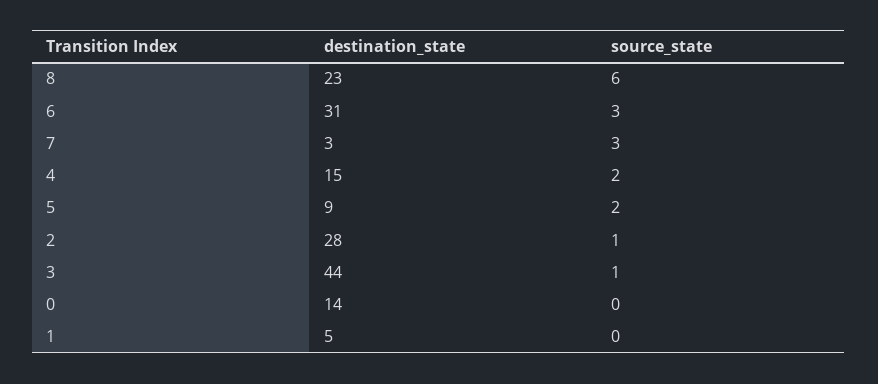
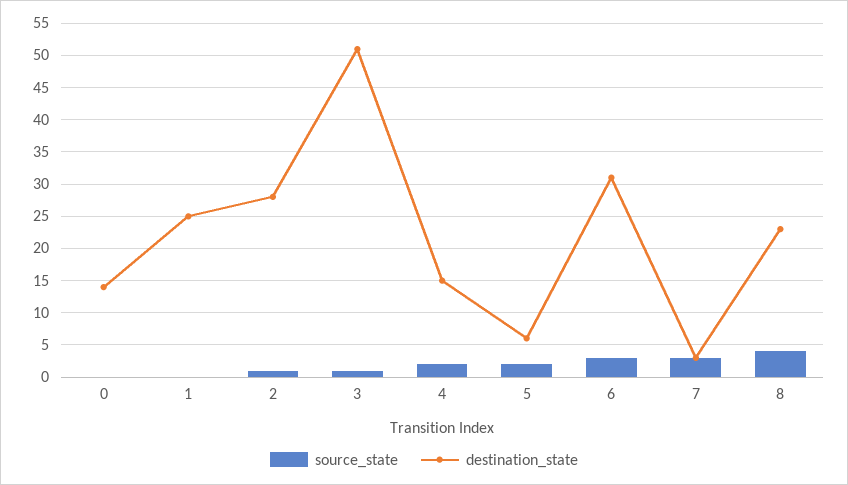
  {
    "destination_state": {
      "8": 23,
      "6": 31,
      "7": 3,
      "4": 15,
-     "5": 9,
+     "5": 6,
      "2": 28,
-     "3": 44,
+     "3": 51,
      "0": 14,
-     "1": 5
+     "1": 25
    },
    "source_state": {
-     "8": 6,
+     "8": 4,
      "6": 3,
      "7": 3,
      "4": 2,
      "5": 2,
      "2": 1,
      "3": 1,
      "0": 0,
      "1": 0
    }
  }

